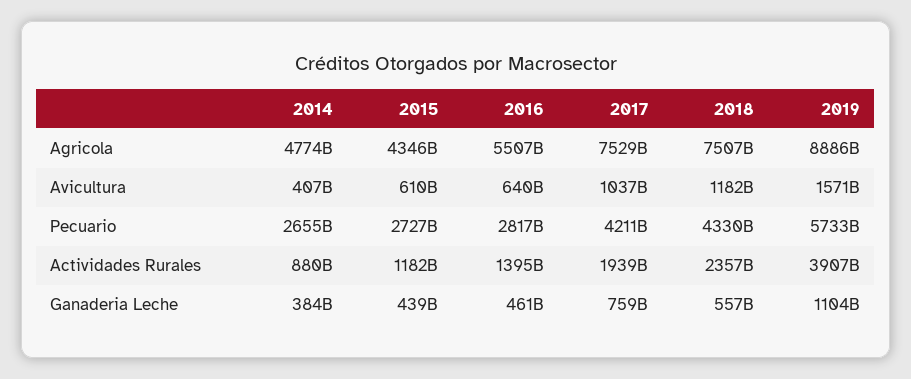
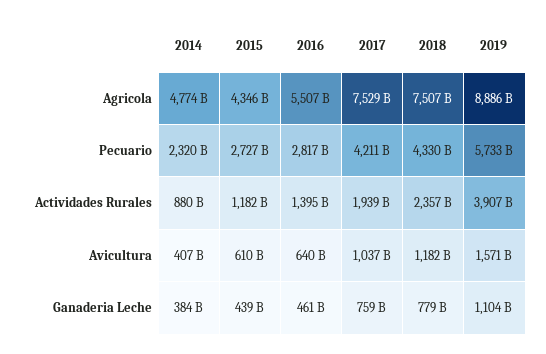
  {
    "2014": {
      "Agricola": 4774000000000,
      "Avicultura": 407000000000,
-     "Pecuario": 2655000000000,
+     "Pecuario": 2320000000000,
      "Actividades Rurales": 880000000000,
      "Ganaderia Leche": 384000000000
    },
    "2015": {
      "Agricola": 4346000000000,
      "Avicultura": 610000000000,
      "Pecuario": 2727000000000,
      "Actividades Rurales": 1182000000000,
      "Ganaderia Leche": 439000000000
    },
    "2016": {
      "Agricola": 5507000000000,
      "Avicultura": 640000000000,
      "Pecuario": 2817000000000,
      "Actividades Rurales": 1395000000000,
      "Ganaderia Leche": 461000000000
    },
    "2017": {
      "Agricola": 7529000000000,
      "Avicultura": 1037000000000,
      "Pecuario": 4211000000000,
      "Actividades Rurales": 1939000000000,
      "Ganaderia Leche": 759000000000
    },
    "2018": {
      "Agricola": 7507000000000,
      "Avicultura": 1182000000000,
      "Pecuario": 4330000000000,
      "Actividades Rurales": 2357000000000,
-     "Ganaderia Leche": 557000000000
+     "Ganaderia Leche": 779000000000
    },
    "2019": {
      "Agricola": 8886000000000,
      "Avicultura": 1571000000000,
      "Pecuario": 5733000000000,
      "Actividades Rurales": 3907000000000,
      "Ganaderia Leche": 1104000000000
    }
  }

